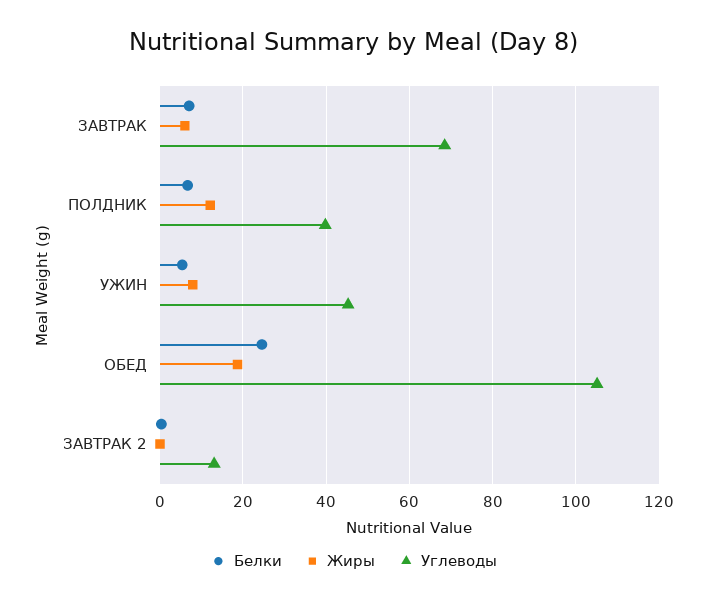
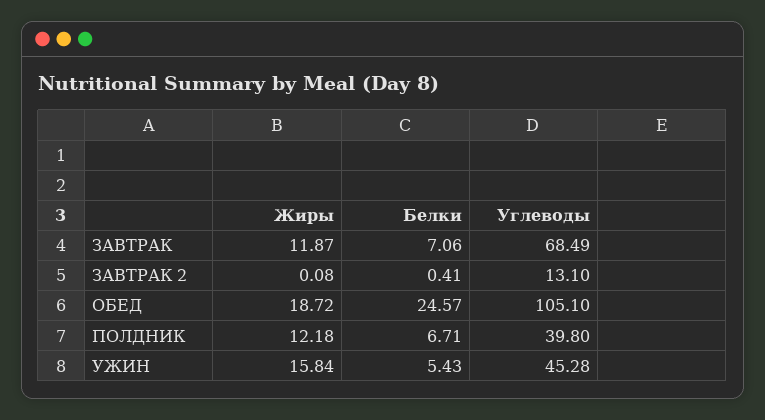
  {
    "Белки": {
      "ЗАВТРАК": 7.06,
      "ПОЛДНИК": 6.71,
      "УЖИН": 5.43,
      "ОБЕД": 24.57,
      "ЗАВТРАК 2": 0.41
    },
    "Жиры": {
-     "ЗАВТРАК": 6,
+     "ЗАВТРАК": 11.87,
      "ПОЛДНИК": 12.18,
-     "УЖИН": 8,
+     "УЖИН": 15.84,
      "ОБЕД": 18.72,
      "ЗАВТРАК 2": 0.08
    },
    "Углеводы": {
      "ЗАВТРАК": 68.49,
      "ПОЛДНИК": 39.8,
      "УЖИН": 45.28,
      "ОБЕД": 105.1,
      "ЗАВТРАК 2": 13.1
    }
  }

